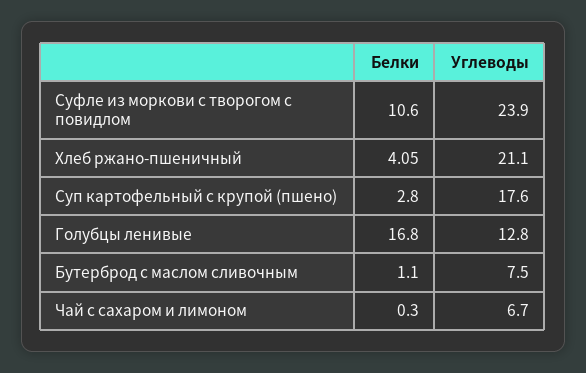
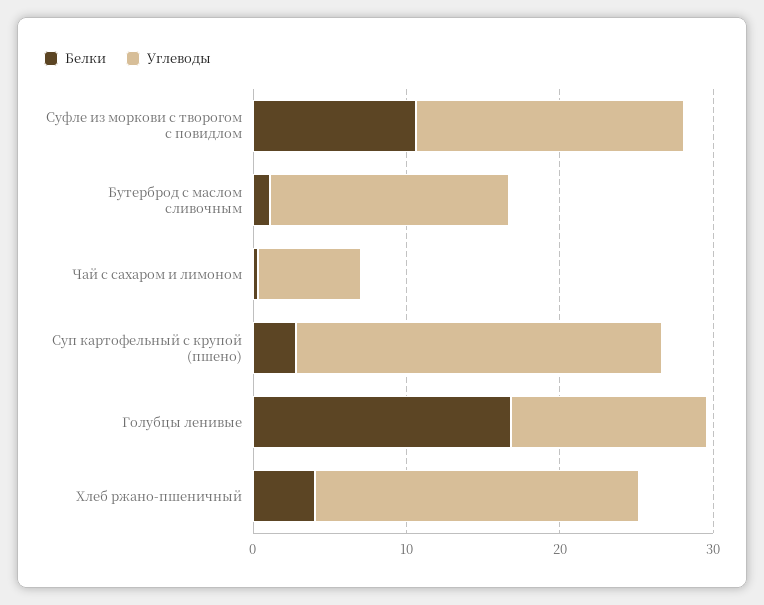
  {
    "Белки": {
      "Суфле из моркови с творогом с повидлом": 10.6,
      "Хлеб ржано-пшеничный": 4.05,
      "Суп картофельный с крупой (пшено)": 2.8,
      "Голубцы ленивые": 16.8,
      "Бутерброд с маслом сливочным": 1.1,
      "Чай с сахаром и лимоном": 0.3
    },
    "Углеводы": {
-     "Суфле из моркови с творогом с повидлом": 23.9,
+     "Суфле из моркови с творогом с повидлом": 18,
      "Хлеб ржано-пшеничный": 21.1,
-     "Суп картофельный с крупой (пшено)": 17.6,
+     "Суп картофельный с крупой (пшено)": 24,
      "Голубцы ленивые": 12.8,
-     "Бутерброд с маслом сливочным": 7.5,
+     "Бутерброд с маслом сливочным": 16,
      "Чай с сахаром и лимоном": 6.7
    }
  }

